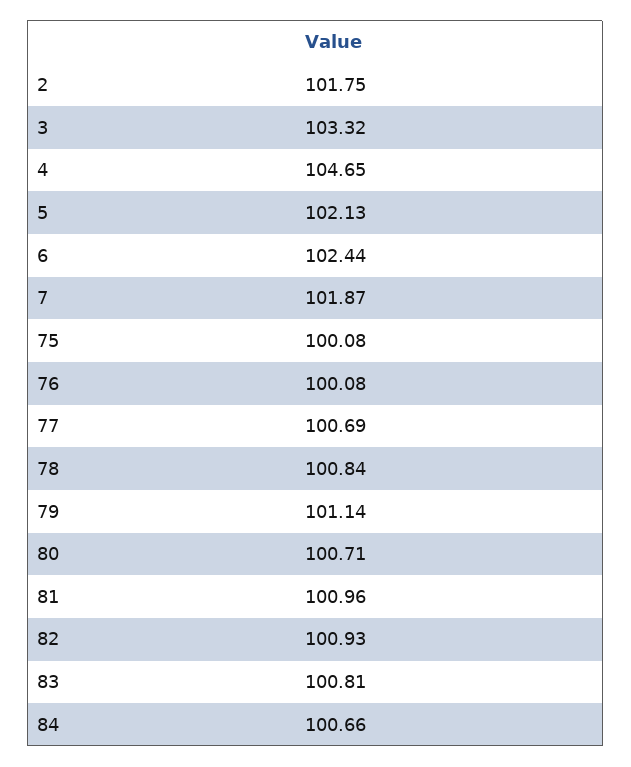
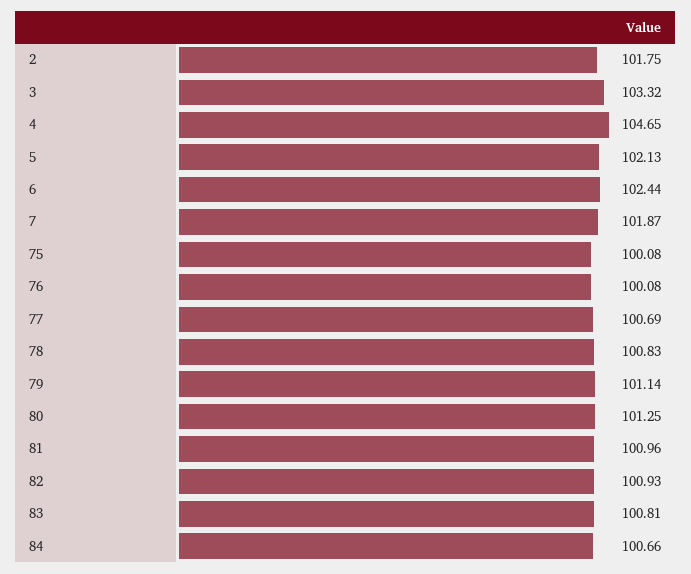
  {
    "2": 101.75,
    "3": 103.32,
    "4": 104.65,
    "5": 102.13,
    "6": 102.44,
    "7": 101.87,
    "75": 100.08,
    "76": 100.08,
    "77": 100.69,
-   "78": 100.84,
+   "78": 100.83,
    "79": 101.14,
-   "80": 100.71,
+   "80": 101.25,
    "81": 100.96,
    "82": 100.93,
    "83": 100.81,
    "84": 100.66
  }

